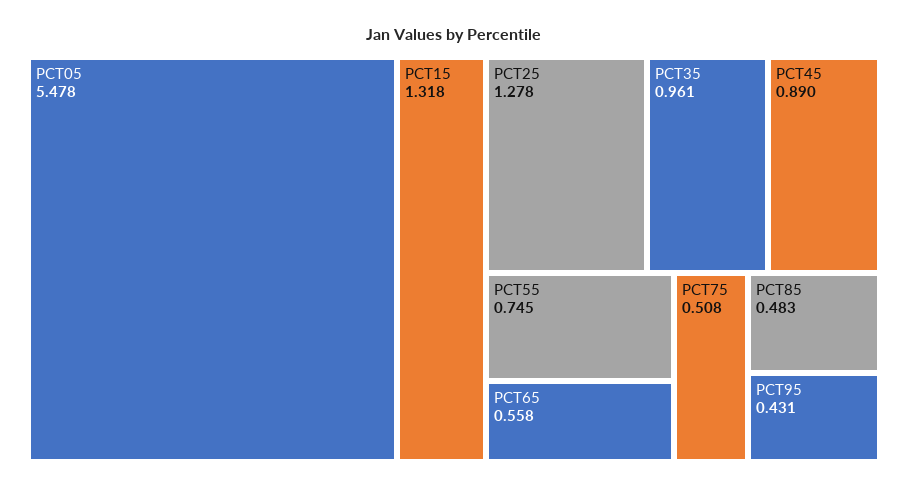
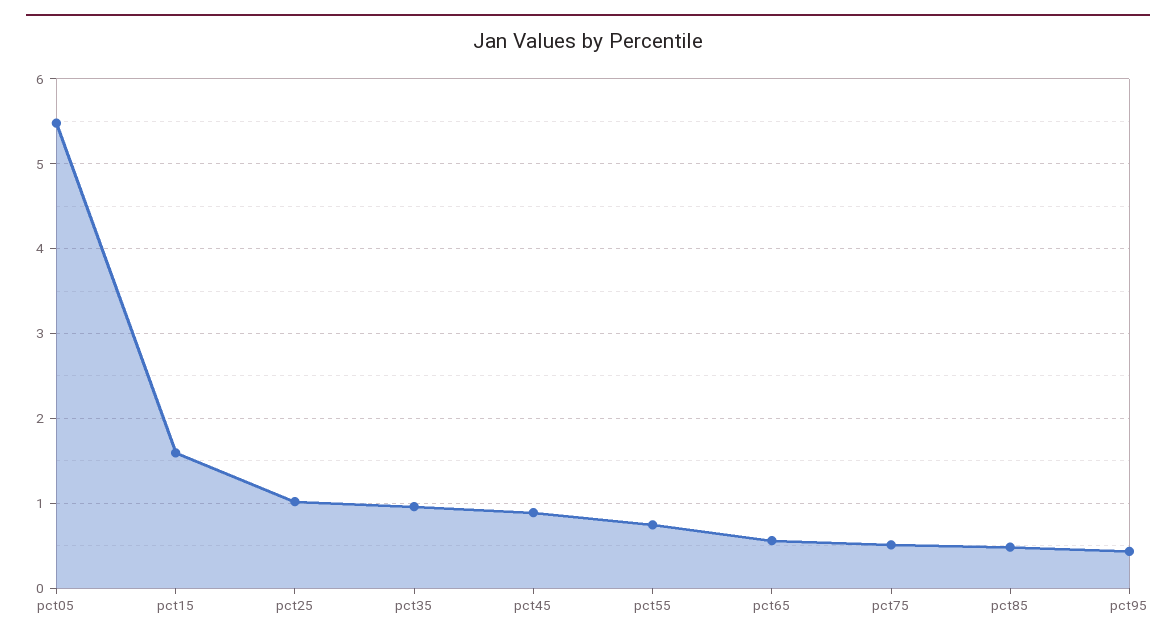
  {
    "PCT05": 5.478,
-   "PCT15": 1.318,
+   "PCT15": 1.6,
-   "PCT25": 1.278,
+   "PCT25": 1,
    "PCT35": 0.961,
    "PCT45": 0.89,
    "PCT55": 0.745,
    "PCT65": 0.558,
    "PCT75": 0.508,
    "PCT85": 0.483,
    "PCT95": 0.431
  }

